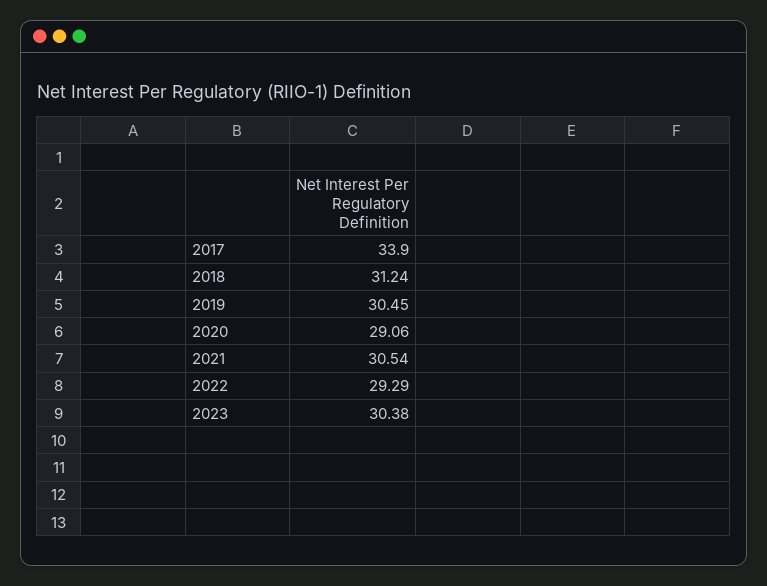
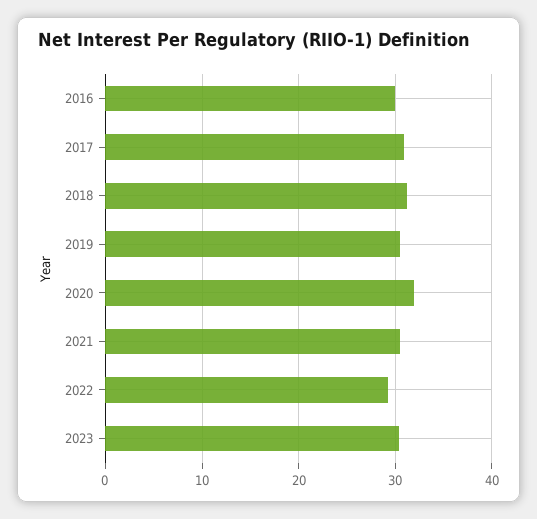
  {
-   "2017": 33.9,
+   "2017": 31,
    "2018": 31.24,
    "2019": 30.45,
-   "2020": 29.06,
+   "2020": 32,
    "2021": 30.54,
    "2022": 29.29,
-   "2023": 30.38
+   "2023": 30.38,
+   "2016": 30
  }

